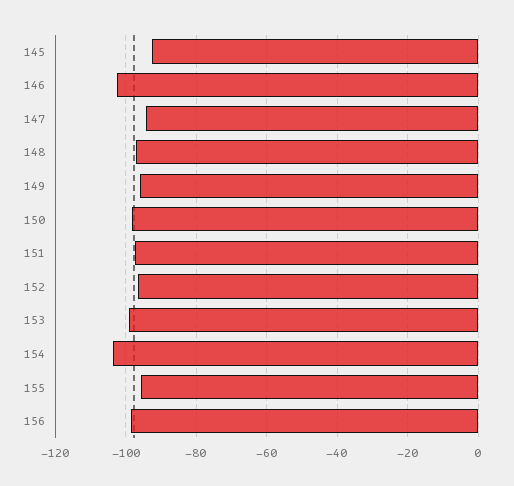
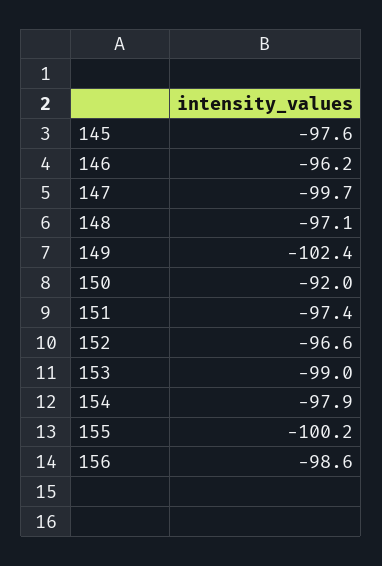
  {
-   "145": -92,
+   "145": -97.6,
-   "146": -102,
+   "146": -96.2,
-   "147": -94,
+   "147": -99.7,
    "148": -97.1,
-   "149": -96,
+   "149": -102.4,
-   "150": -98,
+   "150": -92,
    "151": -97.4,
    "152": -96.6,
    "153": -99,
-   "154": -104,
+   "154": -97.9,
-   "155": -96,
+   "155": -100.2,
    "156": -98.6
  }

